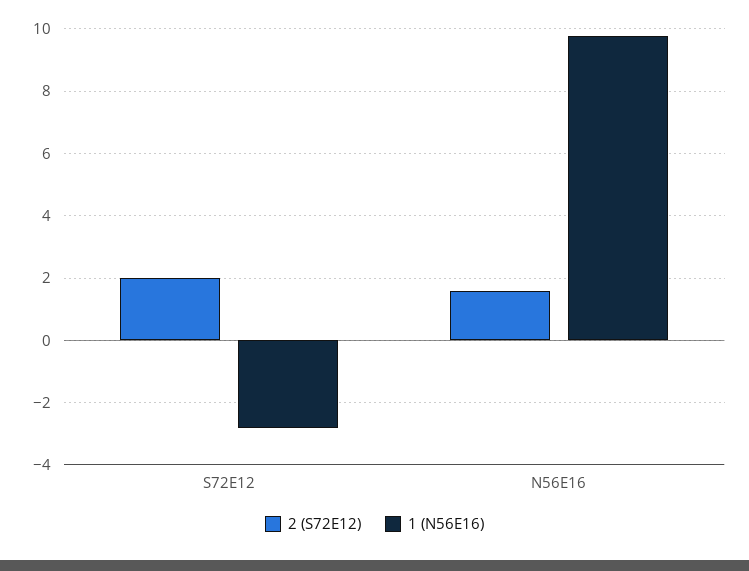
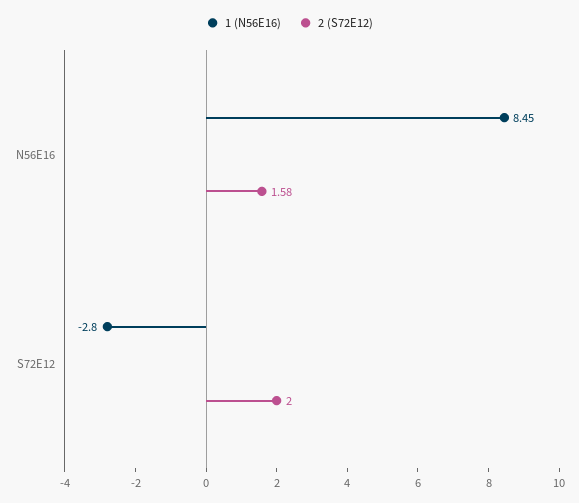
  {
    "2 (S72E12)": {
      "S72E12": 2,
      "N56E16": 1.58
    },
    "1 (N56E16)": {
      "S72E12": -2.8,
-     "N56E16": 9.8
+     "N56E16": 8.45
    }
  }

